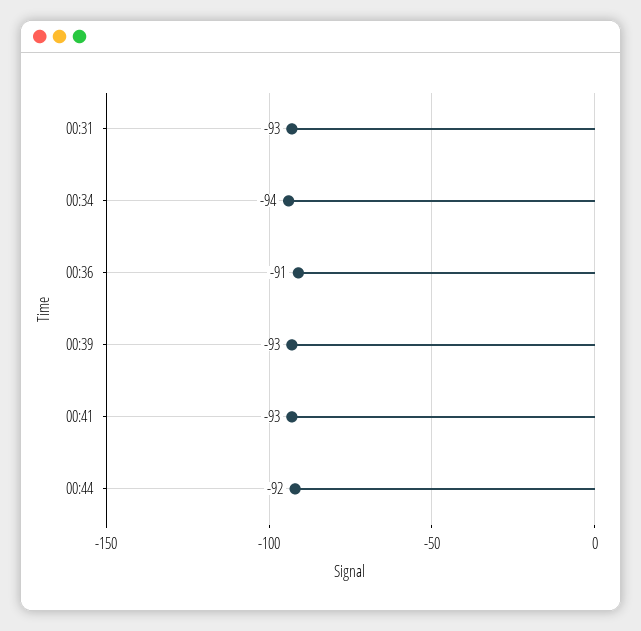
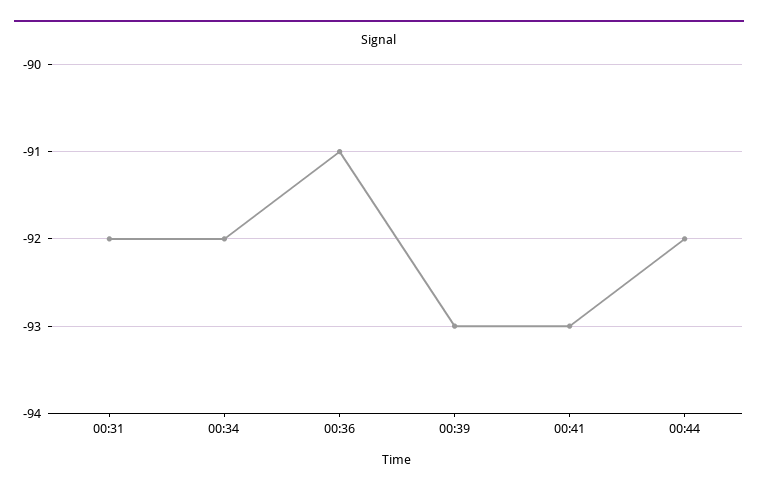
  {
-   "00:31": -93,
+   "00:31": -92,
-   "00:34": -94,
+   "00:34": -92,
    "00:36": -91,
    "00:39": -93,
    "00:41": -93,
    "00:44": -92
  }

